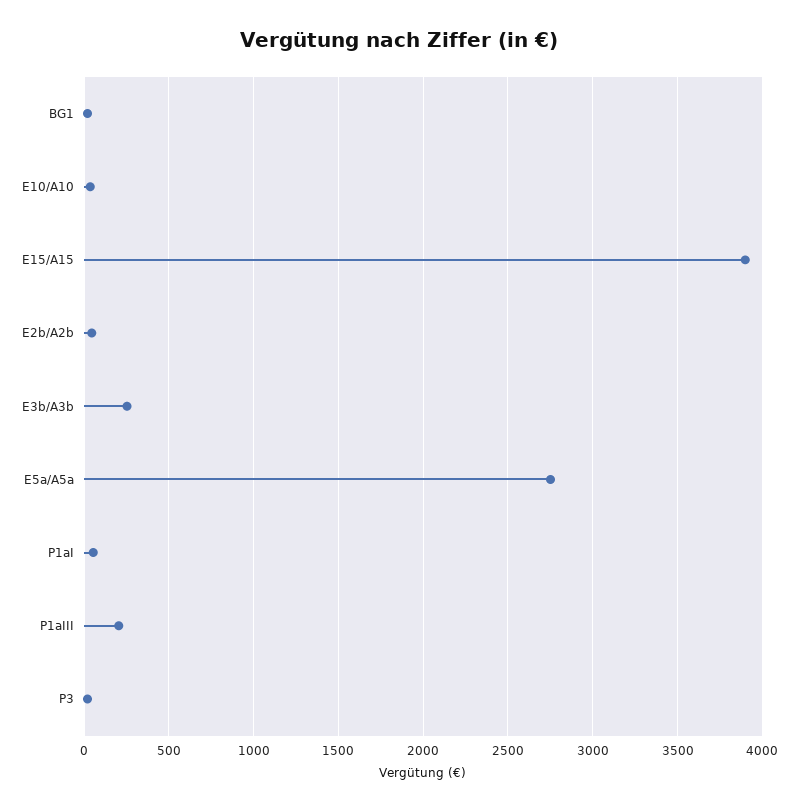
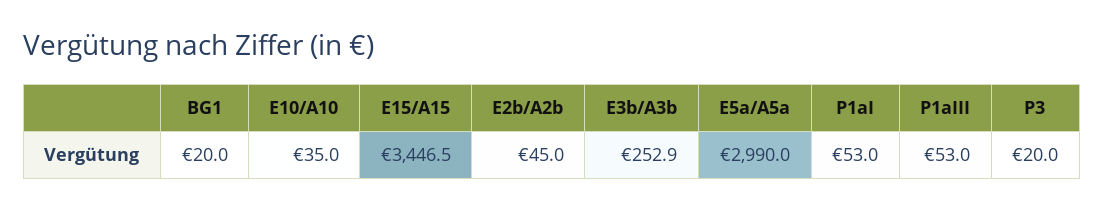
  {
    "BG1": 20,
    "E10/A10": 35,
-   "E15/A15": 3900,
+   "E15/A15": 3446.5,
    "E2b/A2b": 45,
    "E3b/A3b": 252.9,
-   "E5a/A5a": 2750,
+   "E5a/A5a": 2990,
    "P1aI": 53,
-   "P1aIII": 200,
+   "P1aIII": 53,
    "P3": 20
  }

